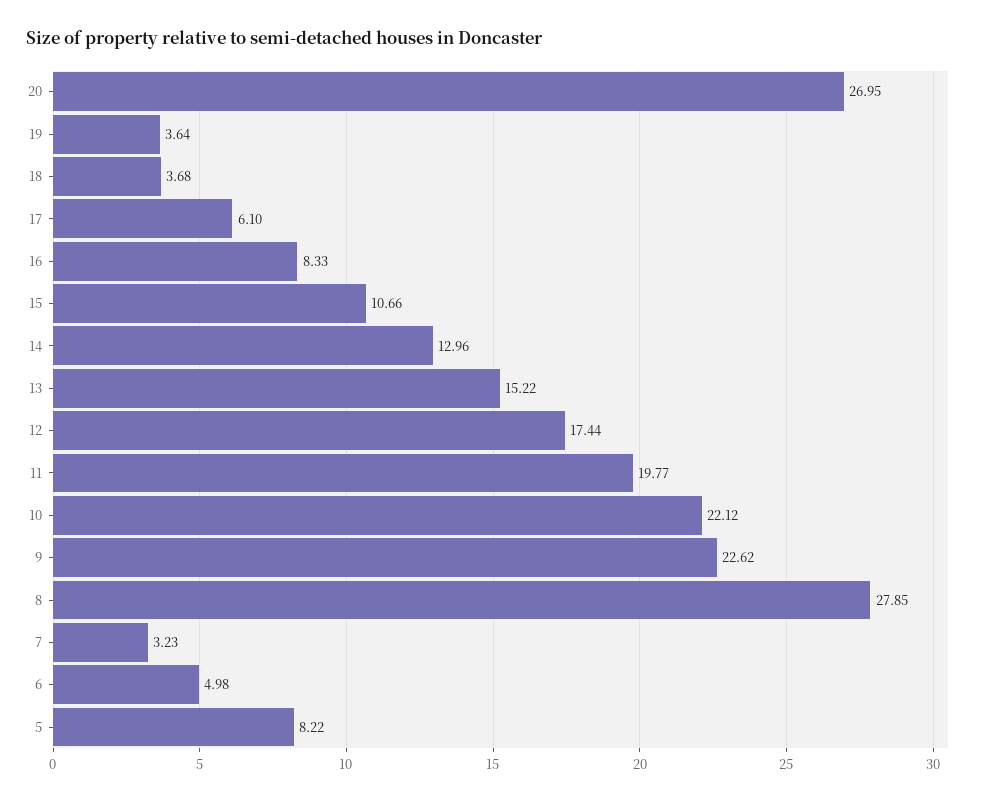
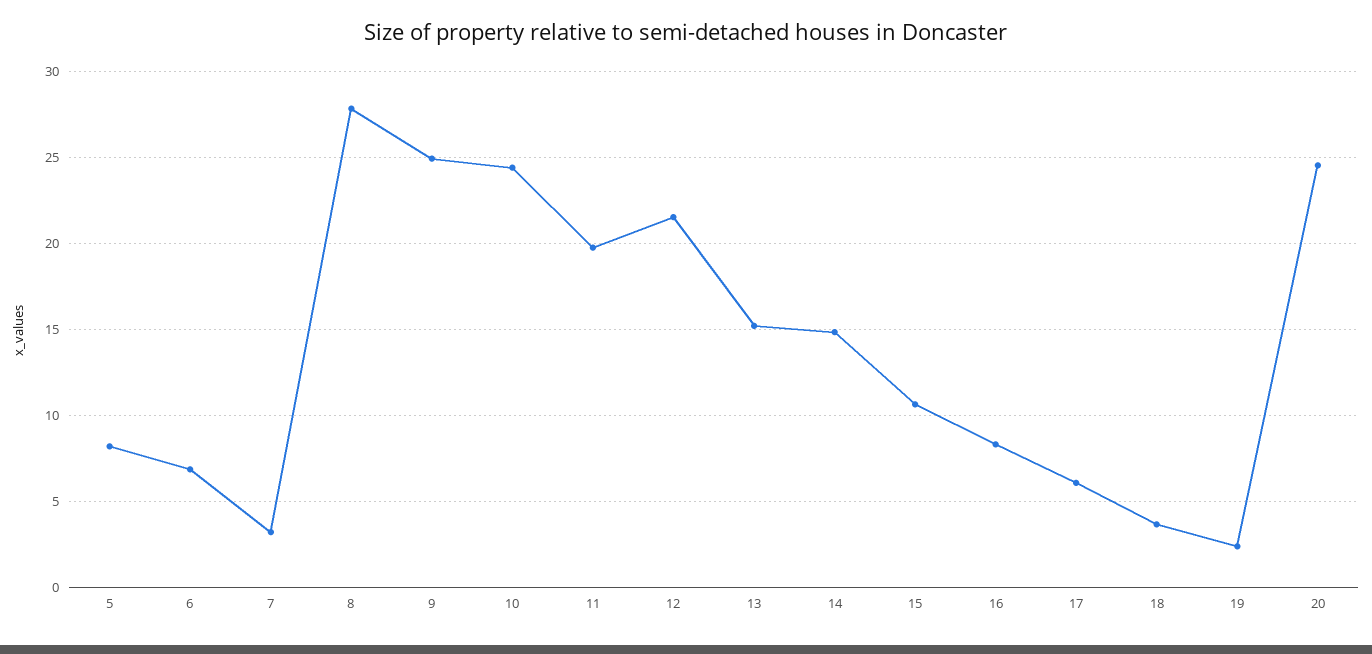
  {
-   "20": 26.95,
+   "20": 24.5,
-   "19": 3.64,
+   "19": 2.5,
    "18": 3.68,
    "17": 6.1,
    "16": 8.33,
    "15": 10.66,
-   "14": 12.96,
+   "14": 15,
    "13": 15.22,
-   "12": 17.44,
+   "12": 21.5,
    "11": 19.77,
-   "10": 22.12,
+   "10": 24.5,
-   "9": 22.62,
+   "9": 25,
    "8": 27.85,
    "7": 3.23,
-   "6": 4.98,
+   "6": 7,
    "5": 8.22
  }

